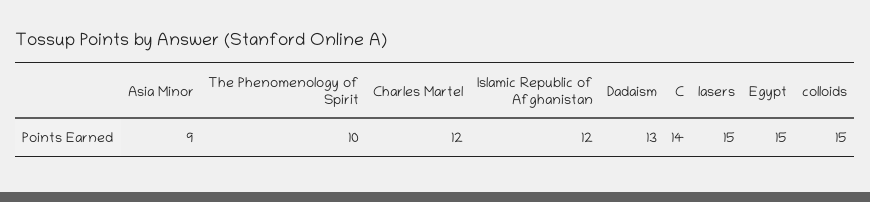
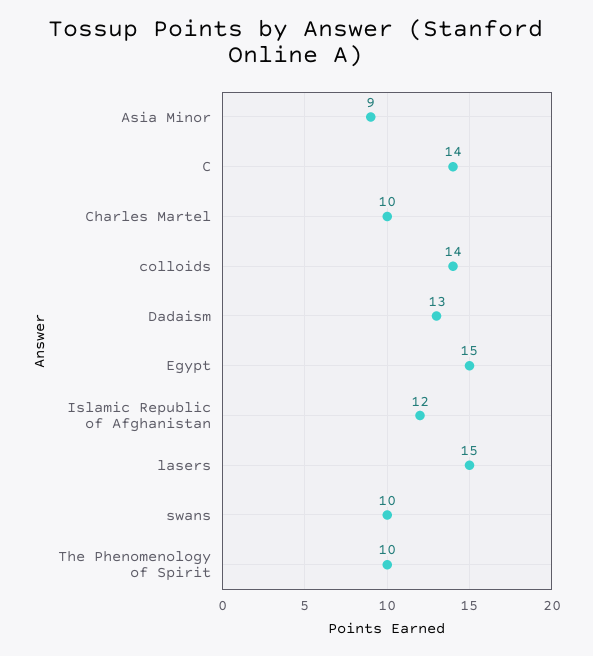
  {
    "Asia Minor": 9,
    "The Phenomenology of Spirit": 10,
-   "Charles Martel": 12,
+   "Charles Martel": 10,
    "Islamic Republic of Afghanistan": 12,
    "Dadaism": 13,
    "C": 14,
    "lasers": 15,
    "Egypt": 15,
-   "colloids": 15
+   "colloids": 14,
+   "swans": 10
  }

